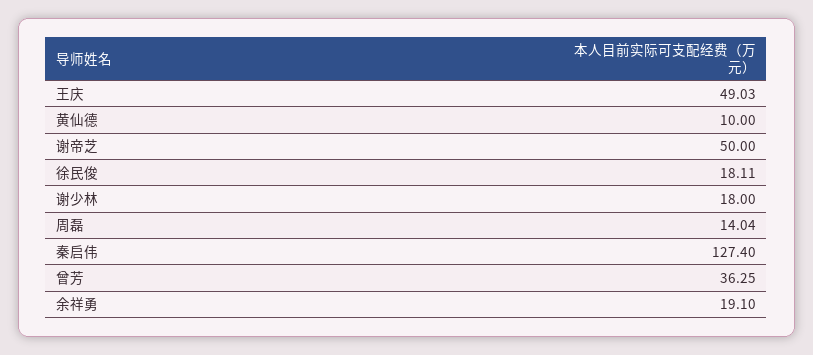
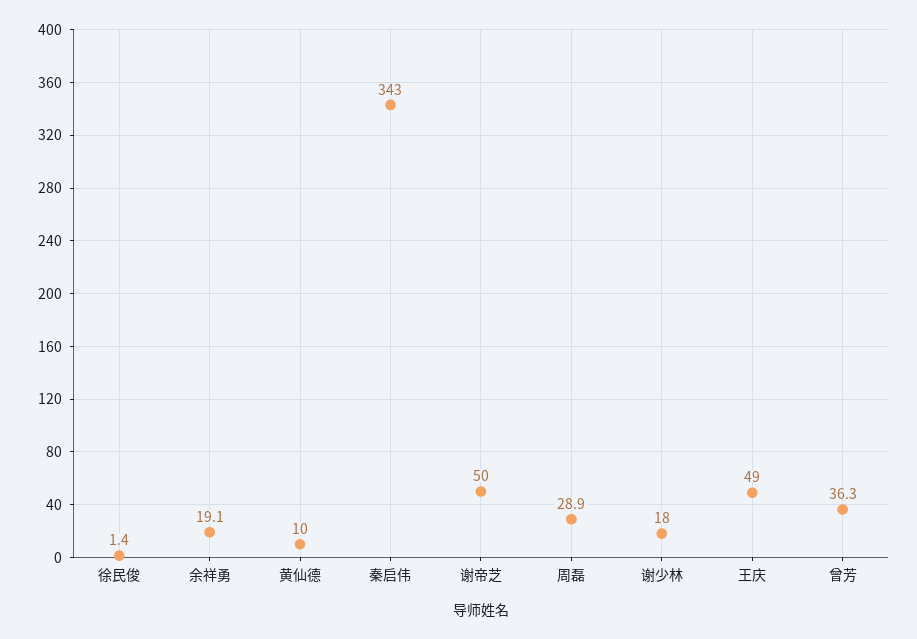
  {
    "王庆": 49.03,
    "黄仙德": 10,
    "谢帝芝": 50,
-   "徐民俊": 18.11,
+   "徐民俊": 1.4,
    "谢少林": 18,
-   "周磊": 14.04,
+   "周磊": 28.9,
-   "秦启伟": 127.4,
+   "秦启伟": 343,
    "曾芳": 36.25,
    "余祥勇": 19.1
  }

